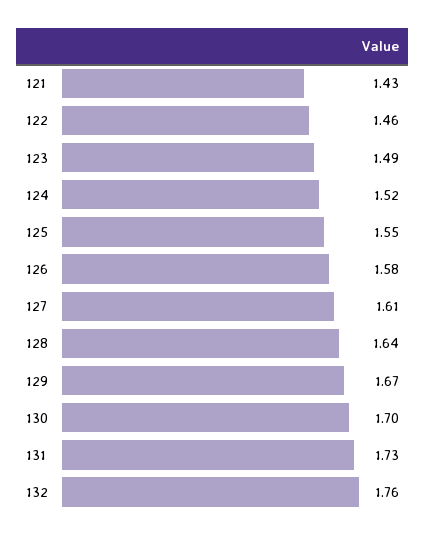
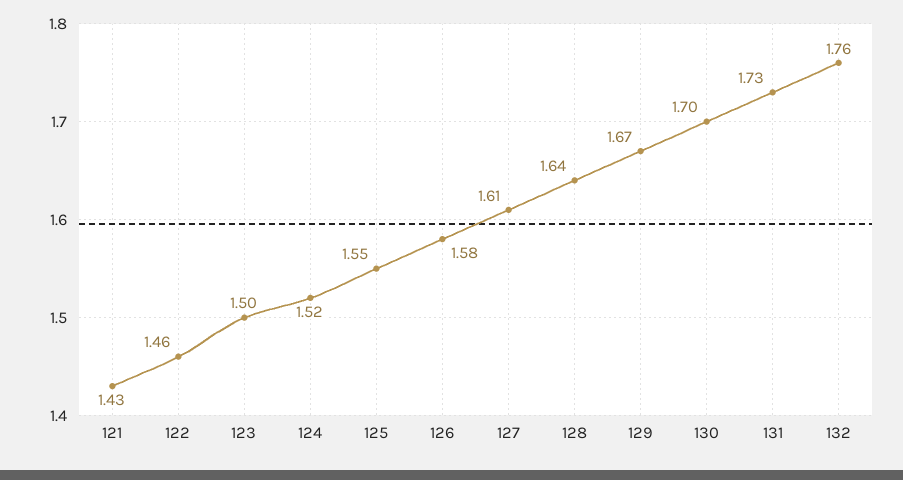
  {
    "121": 1.43,
    "122": 1.46,
-   "123": 1.49,
+   "123": 1.5,
    "124": 1.52,
    "125": 1.55,
    "126": 1.58,
    "127": 1.61,
    "128": 1.64,
    "129": 1.67,
    "130": 1.7,
    "131": 1.73,
    "132": 1.76
  }

